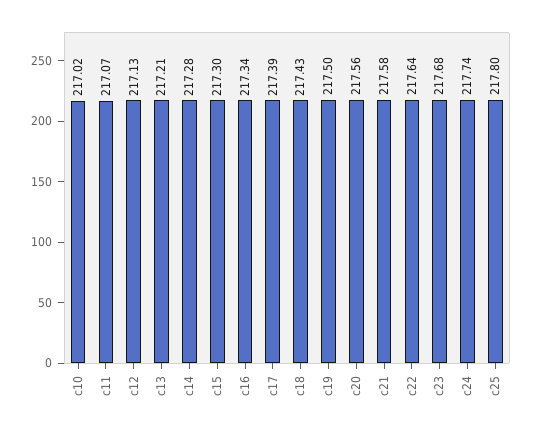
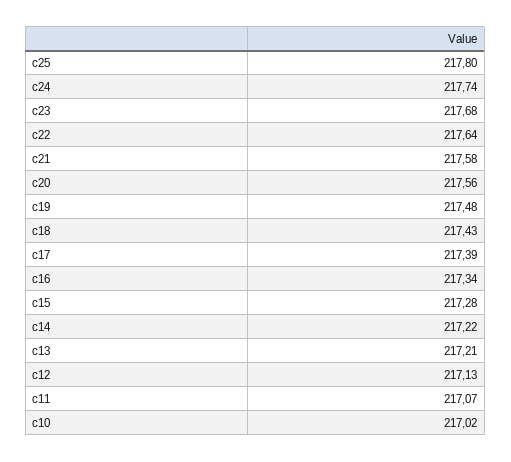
  {
    "c10": 217.02,
    "c11": 217.07,
    "c12": 217.13,
    "c13": 217.21,
-   "c14": 217.28,
+   "c14": 217.22,
-   "c15": 217.3,
+   "c15": 217.28,
    "c16": 217.34,
    "c17": 217.39,
    "c18": 217.43,
-   "c19": 217.5,
+   "c19": 217.48,
    "c20": 217.56,
    "c21": 217.58,
    "c22": 217.64,
    "c23": 217.68,
    "c24": 217.74,
    "c25": 217.8
  }

